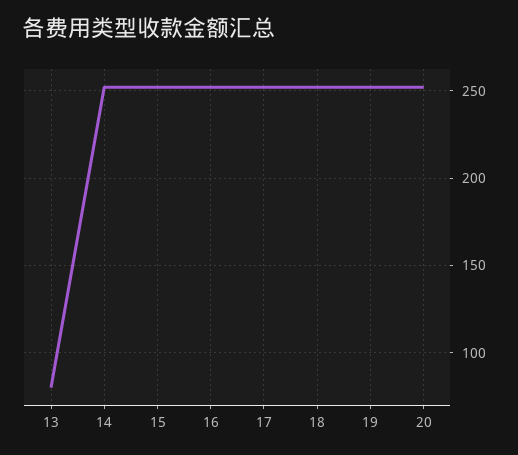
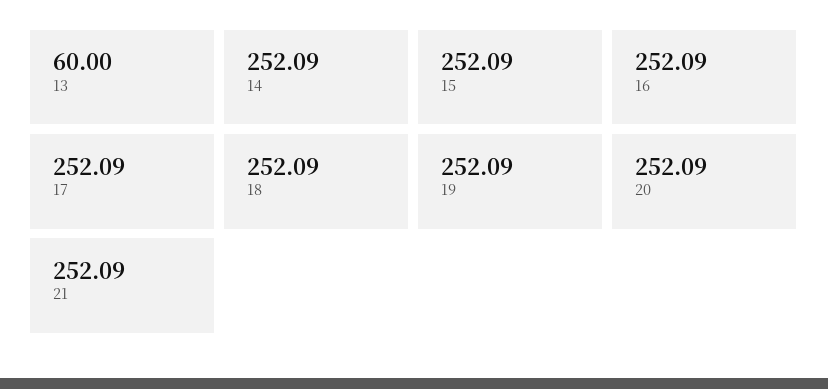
  {
-   "13": 80,
+   "13": 60,
    "14": 252.09,
    "15": 252.09,
    "16": 252.09,
    "17": 252.09,
    "18": 252.09,
    "19": 252.09,
-   "20": 252.09
+   "20": 252.09,
+   "21": 252.09
  }

